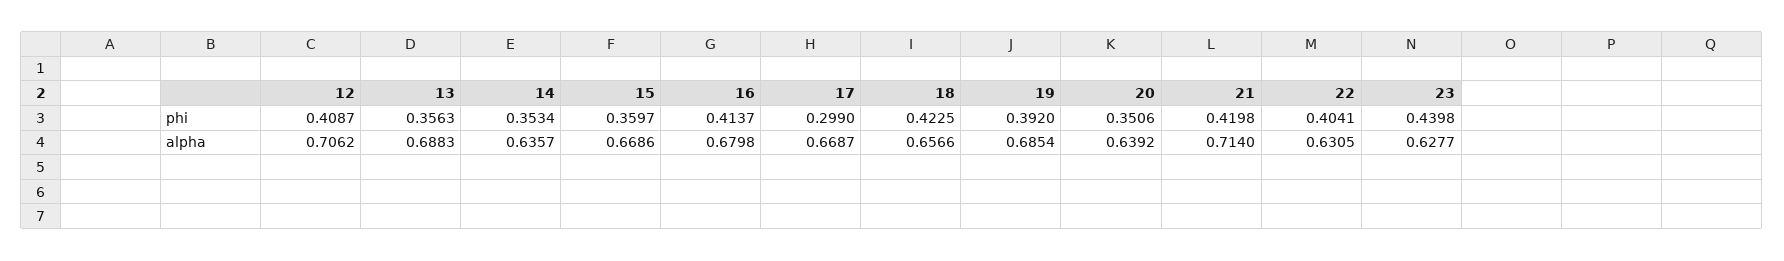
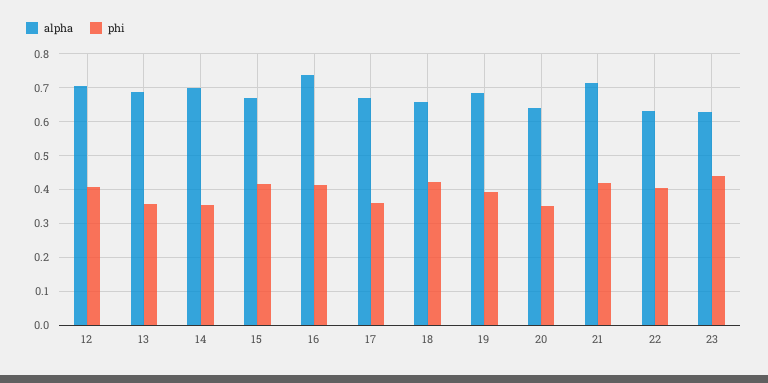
  {
    "phi": {
      "12": 0.4087,
      "13": 0.3563,
      "14": 0.3534,
-     "15": 0.3597,
+     "15": 0.42,
      "16": 0.4137,
-     "17": 0.299,
+     "17": 0.36,
      "18": 0.4225,
      "19": 0.392,
      "20": 0.3506,
      "21": 0.4198,
      "22": 0.4041,
      "23": 0.4398
    },
    "alpha": {
      "12": 0.7062,
      "13": 0.6883,
-     "14": 0.6357,
+     "14": 0.7,
      "15": 0.6686,
-     "16": 0.6798,
+     "16": 0.74,
      "17": 0.6687,
      "18": 0.6566,
      "19": 0.6854,
      "20": 0.6392,
      "21": 0.714,
      "22": 0.6305,
      "23": 0.6277
    }
  }

